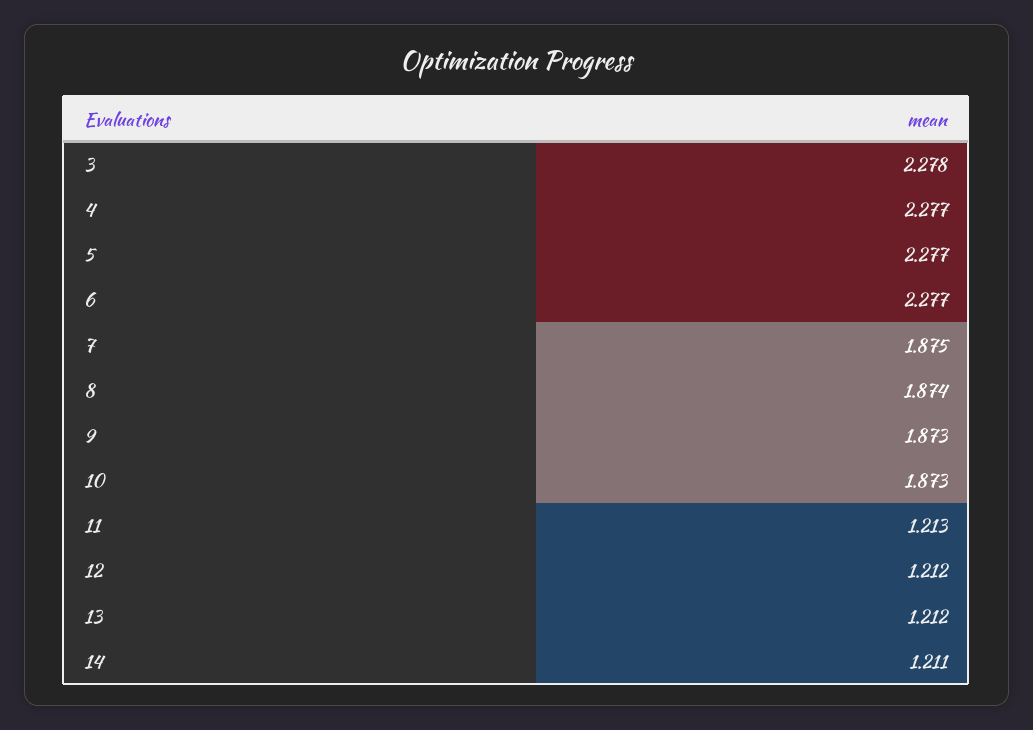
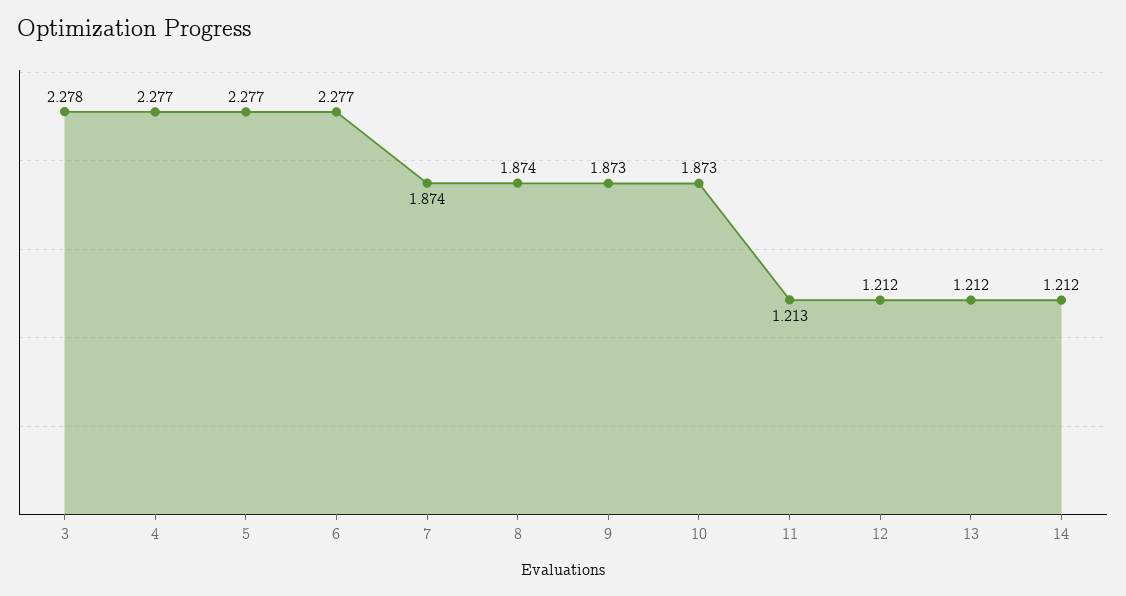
  {
    "3": 2.278,
    "4": 2.277,
    "5": 2.277,
    "6": 2.277,
-   "7": 1.875,
+   "7": 1.874,
    "8": 1.874,
    "9": 1.873,
    "10": 1.873,
    "11": 1.213,
    "12": 1.212,
    "13": 1.212,
-   "14": 1.211
+   "14": 1.212
  }

